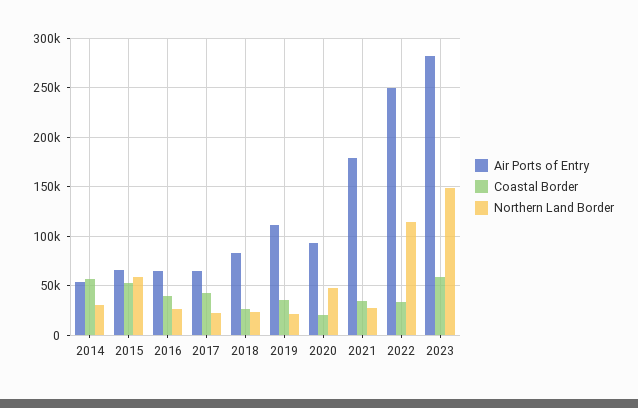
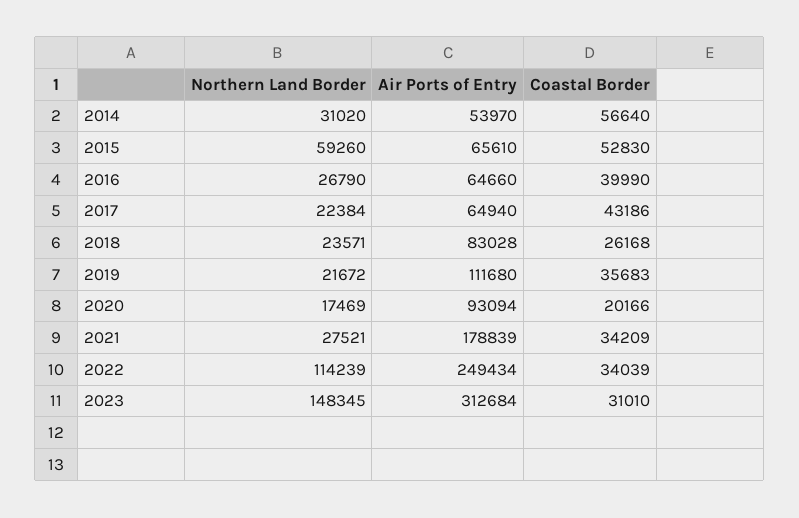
  {
    "Air Ports of Entry": {
      "2014": 53970,
      "2015": 65610,
      "2016": 64660,
      "2017": 64940,
      "2018": 83028,
      "2019": 111680,
      "2020": 93094,
      "2021": 178839,
      "2022": 249434,
-     "2023": 280000
+     "2023": 312684
    },
    "Coastal Border": {
      "2014": 56640,
      "2015": 52830,
      "2016": 39990,
      "2017": 43186,
      "2018": 26168,
      "2019": 35683,
      "2020": 20166,
      "2021": 34209,
      "2022": 34039,
-     "2023": 60000
+     "2023": 31010
    },
    "Northern Land Border": {
      "2014": 31020,
      "2015": 59260,
      "2016": 26790,
      "2017": 22384,
      "2018": 23571,
      "2019": 21672,
-     "2020": 50000,
+     "2020": 17469,
      "2021": 27521,
      "2022": 114239,
      "2023": 148345
    }
  }

